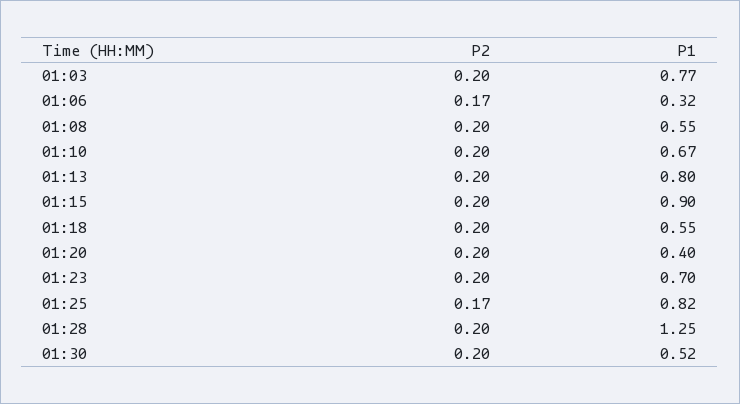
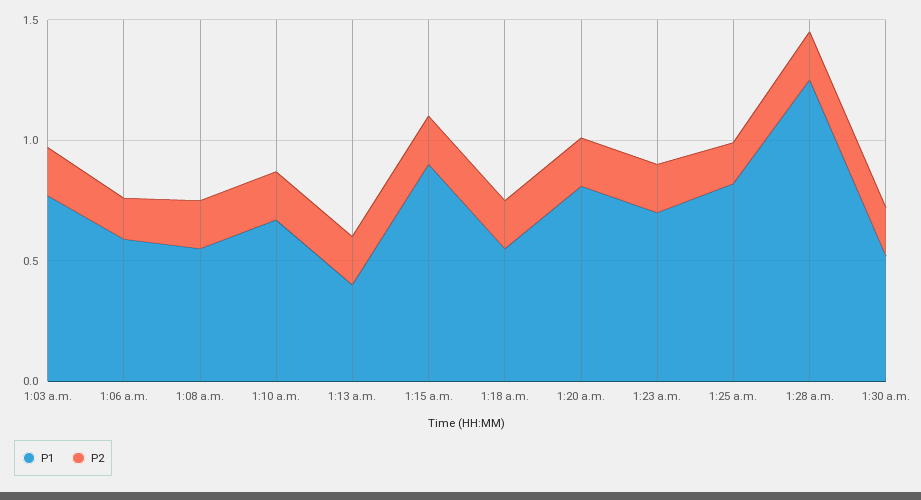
  {
    "P2": {
      "01:03": 0.2,
      "01:06": 0.17,
      "01:08": 0.2,
      "01:10": 0.2,
      "01:13": 0.2,
      "01:15": 0.2,
      "01:18": 0.2,
      "01:20": 0.2,
      "01:23": 0.2,
      "01:25": 0.17,
      "01:28": 0.2,
      "01:30": 0.2
    },
    "P1": {
      "01:03": 0.77,
-     "01:06": 0.32,
+     "01:06": 0.6,
      "01:08": 0.55,
      "01:10": 0.67,
-     "01:13": 0.8,
+     "01:13": 0.4,
      "01:15": 0.9,
      "01:18": 0.55,
-     "01:20": 0.4,
+     "01:20": 0.8,
      "01:23": 0.7,
      "01:25": 0.82,
      "01:28": 1.25,
      "01:30": 0.52
    }
  }

